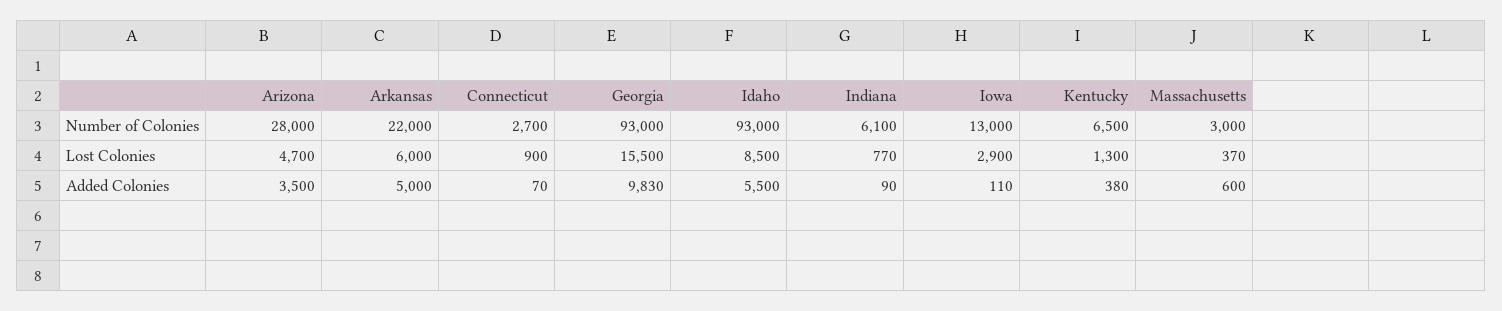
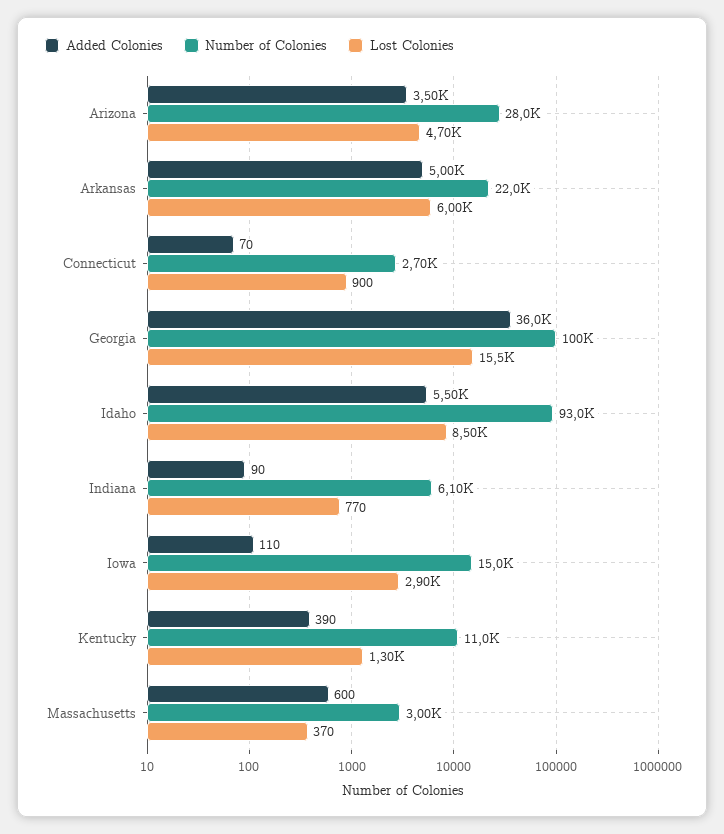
  {
    "Number of Colonies": {
      "Arizona": 28000,
      "Arkansas": 22000,
      "Connecticut": 2700,
-     "Georgia": 93000,
+     "Georgia": 100000,
      "Idaho": 93000,
      "Indiana": 6100,
-     "Iowa": 13000,
+     "Iowa": 15000,
-     "Kentucky": 6500,
+     "Kentucky": 11000,
      "Massachusetts": 3000
    },
    "Lost Colonies": {
      "Arizona": 4700,
      "Arkansas": 6000,
      "Connecticut": 900,
      "Georgia": 15500,
      "Idaho": 8500,
      "Indiana": 770,
      "Iowa": 2900,
      "Kentucky": 1300,
      "Massachusetts": 370
    },
    "Added Colonies": {
      "Arizona": 3500,
      "Arkansas": 5000,
      "Connecticut": 70,
-     "Georgia": 9830,
+     "Georgia": 36000,
      "Idaho": 5500,
      "Indiana": 90,
      "Iowa": 110,
-     "Kentucky": 380,
+     "Kentucky": 390,
      "Massachusetts": 600
    }
  }

